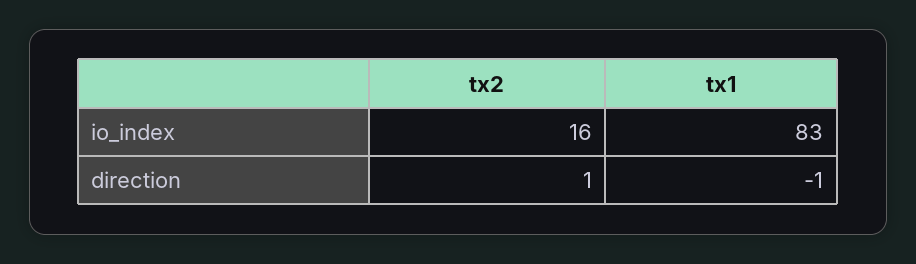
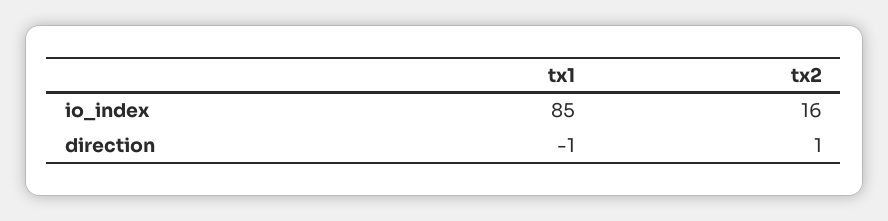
  {
    "tx2": {
      "io_index": 16,
      "direction": 1
    },
    "tx1": {
-     "io_index": 83,
+     "io_index": 85,
      "direction": -1
    }
  }

